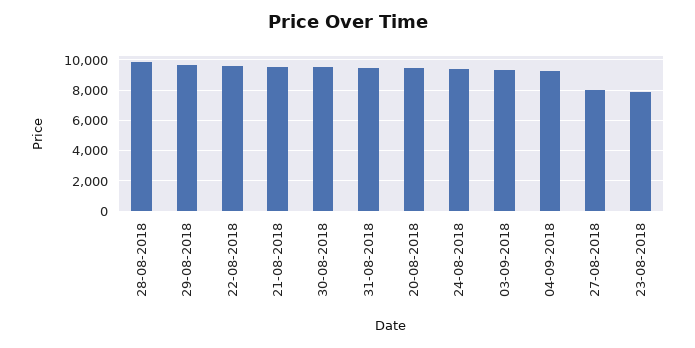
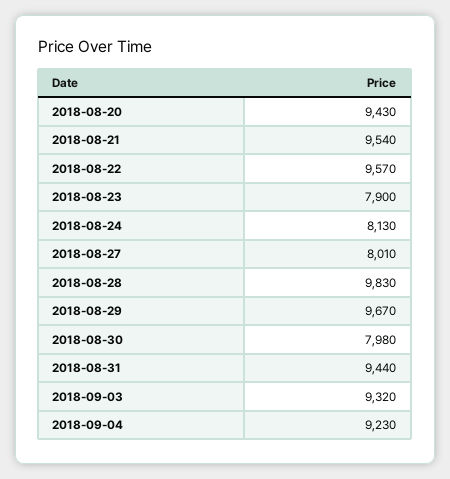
  {
    "28-08-2018": 9830,
    "29-08-2018": 9670,
    "22-08-2018": 9570,
    "21-08-2018": 9540,
-   "30-08-2018": 9500,
+   "30-08-2018": 7980,
    "31-08-2018": 9440,
    "20-08-2018": 9430,
-   "24-08-2018": 9500,
+   "24-08-2018": 8130,
    "03-09-2018": 9320,
    "04-09-2018": 9230,
    "27-08-2018": 8010,
    "23-08-2018": 7900
  }

